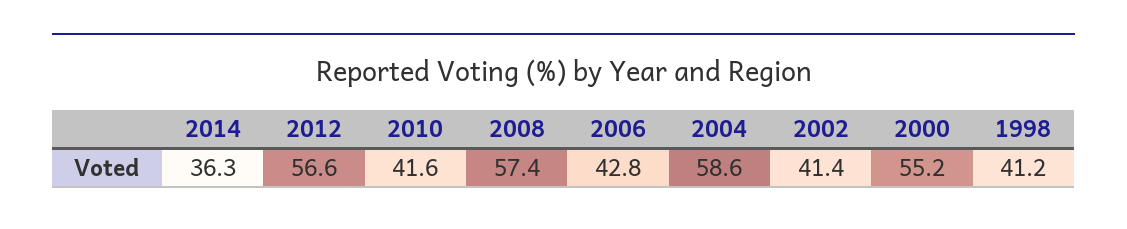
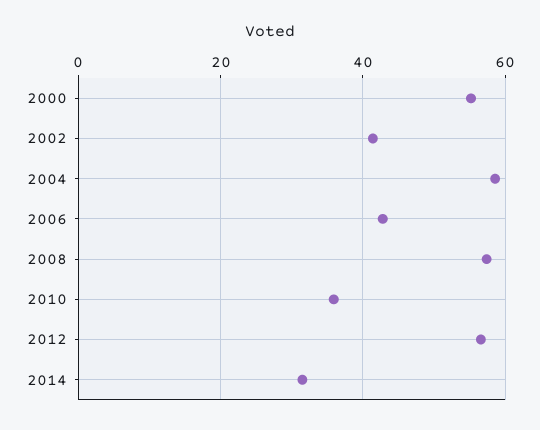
  {
-   "2014": 36.3,
+   "2014": 32,
    "2012": 56.6,
-   "2010": 41.6,
+   "2010": 36,
    "2008": 57.4,
    "2006": 42.8,
    "2004": 58.6,
    "2002": 41.4,
-   "2000": 55.2,
+   "2000": 55.2
-   "1998": 41.2
  }

